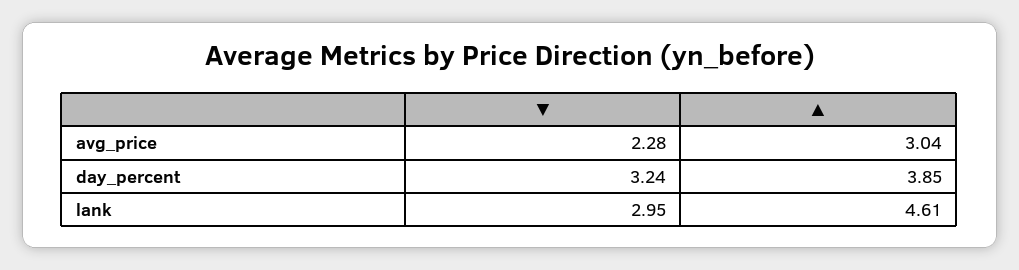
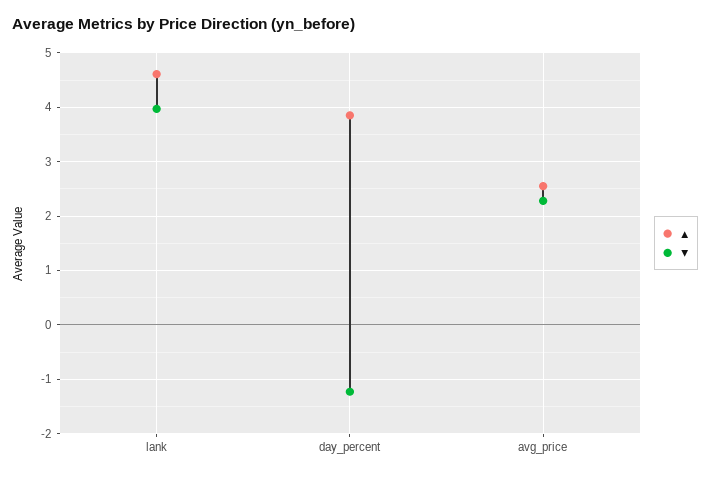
  {
    "▼": {
      "avg_price": 2.28,
-     "day_percent": 3.24,
+     "day_percent": -1.2,
-     "lank": 2.95
+     "lank": 4
    },
    "▲": {
-     "avg_price": 3.04,
+     "avg_price": 2.6,
      "day_percent": 3.85,
      "lank": 4.61
    }
  }

